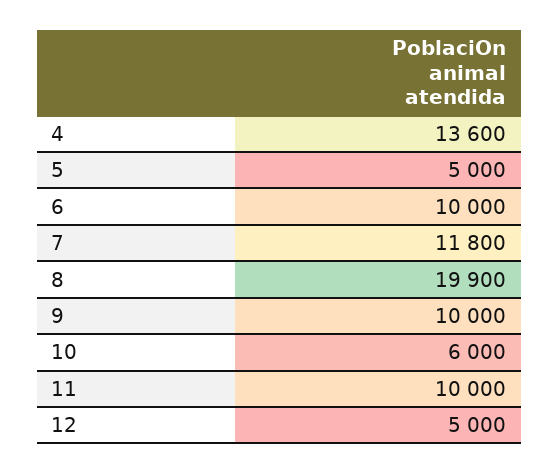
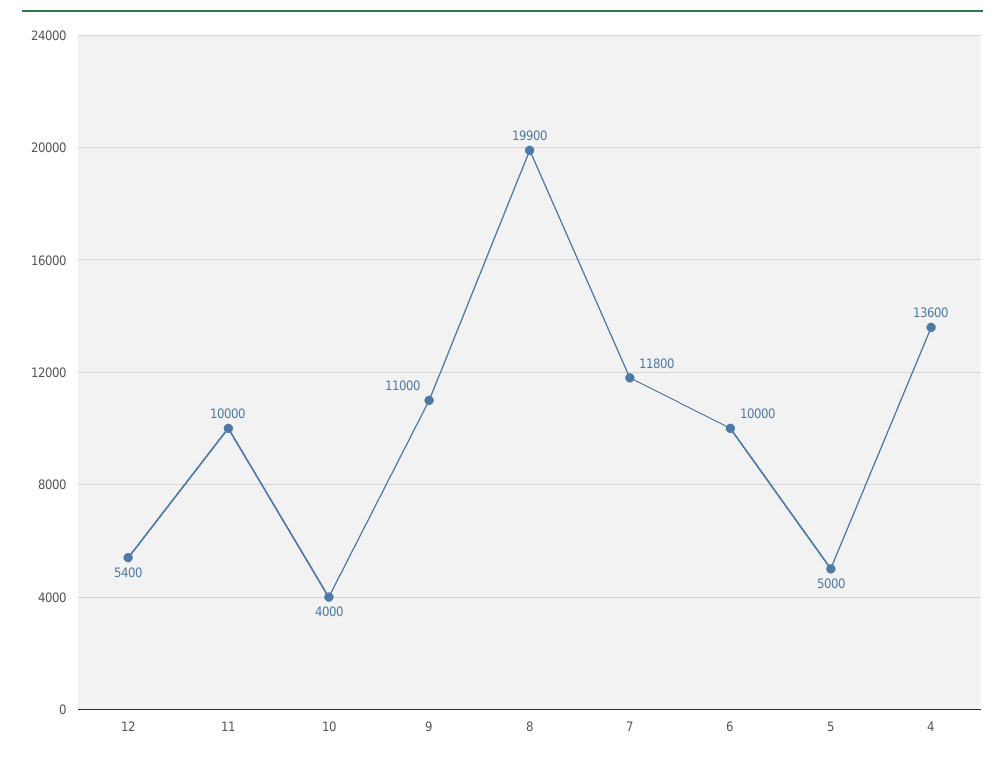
  {
    "4": 13600,
    "5": 5000,
    "6": 10000,
    "7": 11800,
    "8": 19900,
-   "9": 10000,
+   "9": 11000,
-   "10": 6000,
+   "10": 4000,
    "11": 10000,
-   "12": 5000
+   "12": 5400
  }

